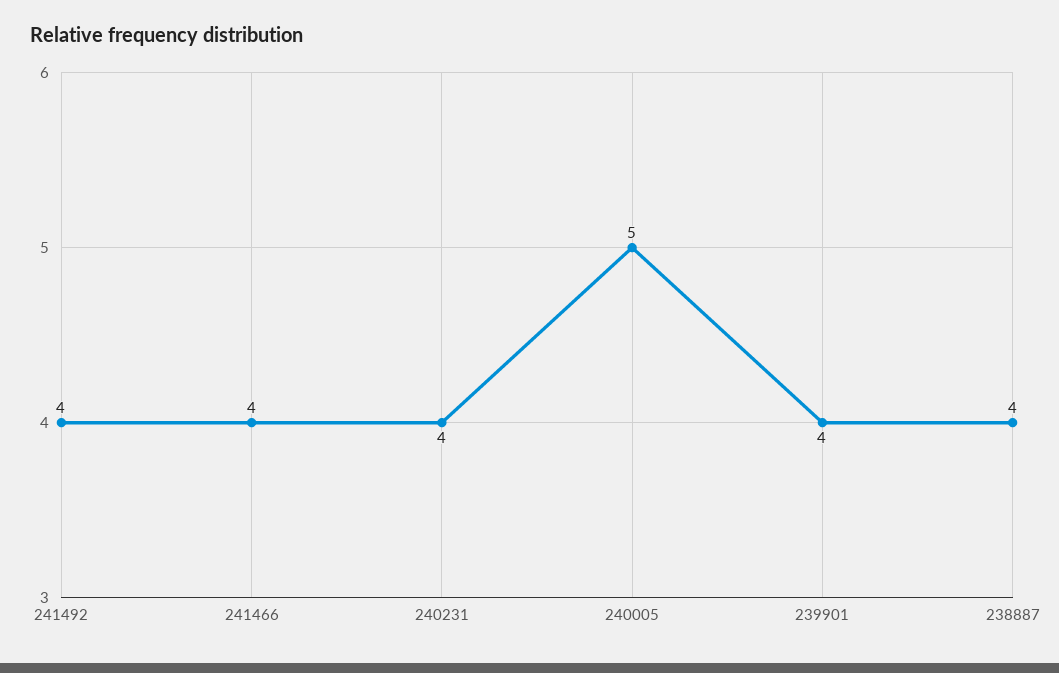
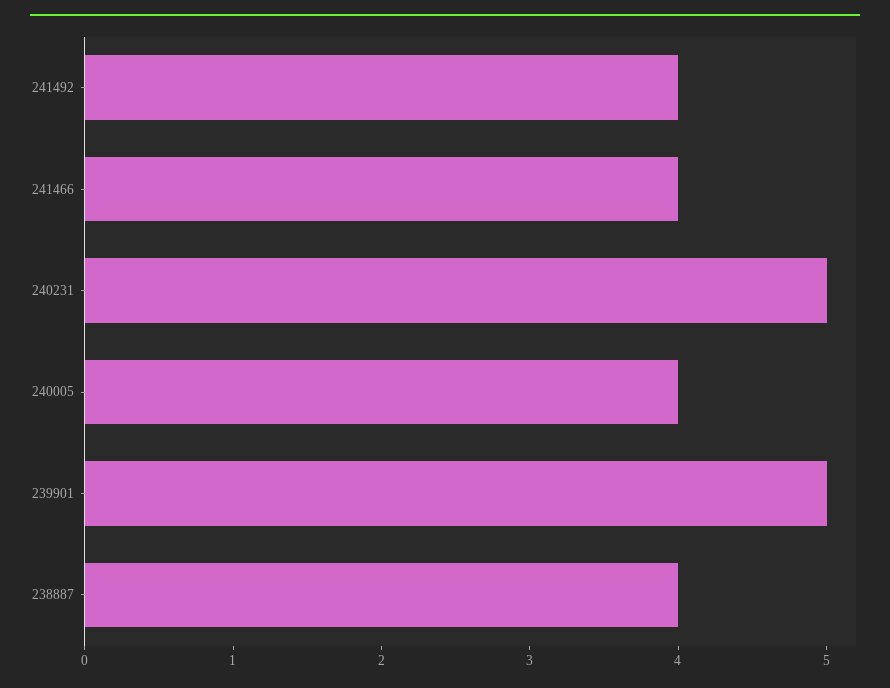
  {
    "241492": 4,
    "241466": 4,
-   "240231": 4,
+   "240231": 5,
-   "240005": 5,
+   "240005": 4,
-   "239901": 4,
+   "239901": 5,
    "238887": 4
  }

